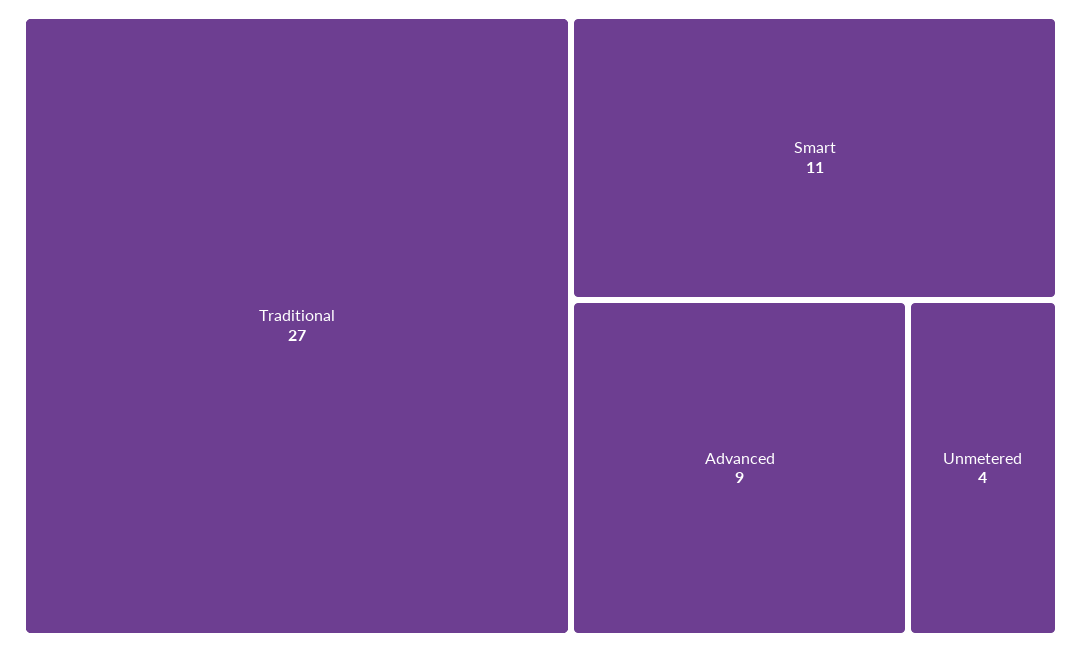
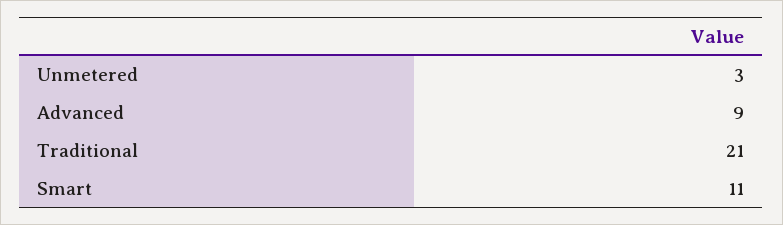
  {
-   "Traditional": 27,
+   "Traditional": 21,
    "Smart": 11,
    "Advanced": 9,
-   "Unmetered": 4
+   "Unmetered": 3
  }

